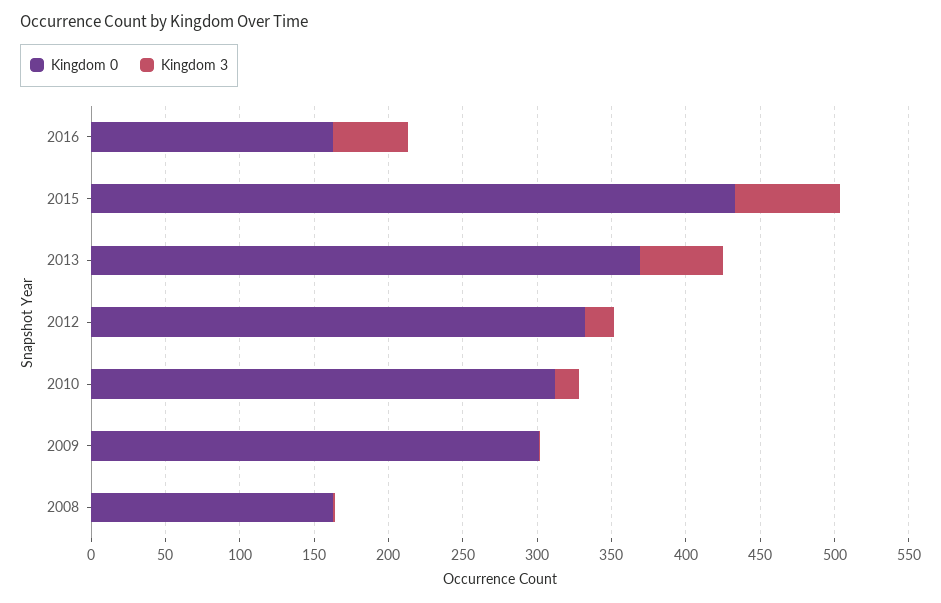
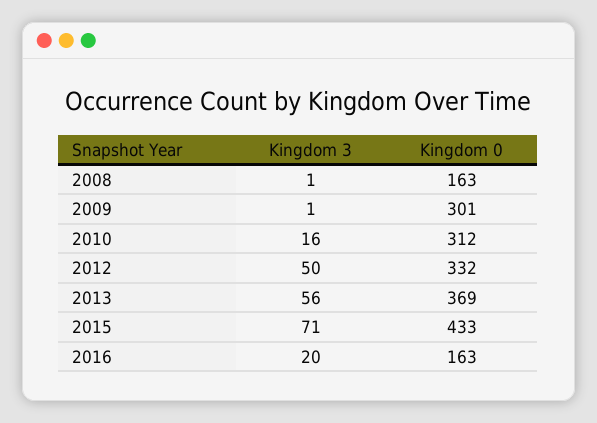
  {
    "Kingdom 0": {
      "2016": 163,
      "2015": 433,
      "2013": 369,
      "2012": 332,
      "2010": 312,
      "2009": 301,
      "2008": 163
    },
    "Kingdom 3": {
-     "2016": 50,
+     "2016": 20,
      "2015": 71,
      "2013": 56,
-     "2012": 20,
+     "2012": 50,
      "2010": 16,
      "2009": 1,
      "2008": 1
    }
  }

